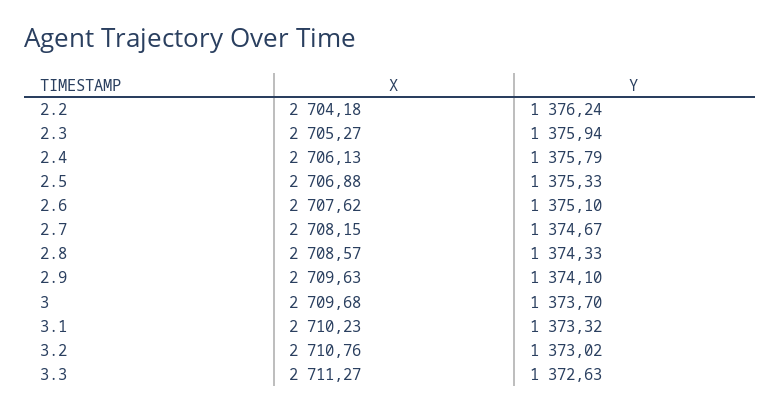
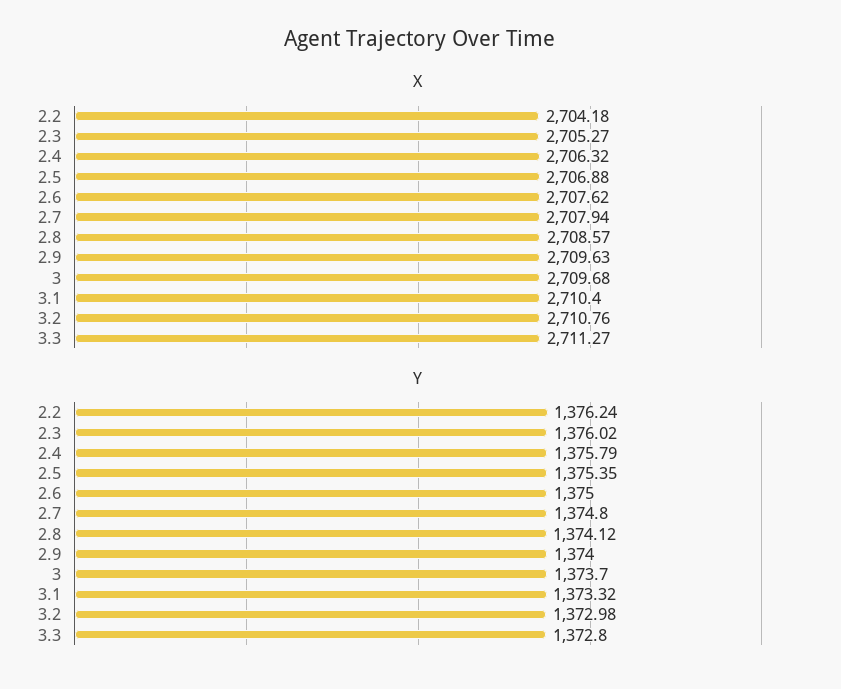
  {
    "X": {
      "2.2": 2704.18,
      "2.3": 2705.27,
-     "2.4": 2706.13,
+     "2.4": 2706.32,
      "2.5": 2706.88,
      "2.6": 2707.62,
-     "2.7": 2708.15,
+     "2.7": 2707.94,
      "2.8": 2708.57,
      "2.9": 2709.63,
      "3": 2709.68,
-     "3.1": 2710.23,
+     "3.1": 2710.4,
      "3.2": 2710.76,
      "3.3": 2711.27
    },
    "Y": {
      "2.2": 1376.24,
-     "2.3": 1375.94,
+     "2.3": 1376.02,
      "2.4": 1375.79,
-     "2.5": 1375.33,
+     "2.5": 1375.35,
-     "2.6": 1375.1,
+     "2.6": 1375,
-     "2.7": 1374.67,
+     "2.7": 1374.8,
-     "2.8": 1374.33,
+     "2.8": 1374.12,
-     "2.9": 1374.1,
+     "2.9": 1374,
      "3": 1373.7,
      "3.1": 1373.32,
-     "3.2": 1373.02,
+     "3.2": 1372.98,
-     "3.3": 1372.63
+     "3.3": 1372.8
    }
  }

